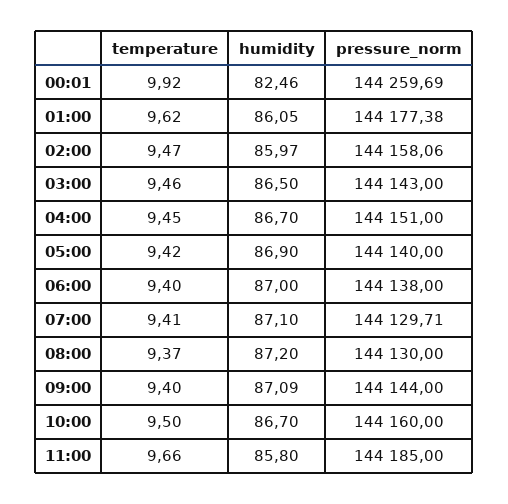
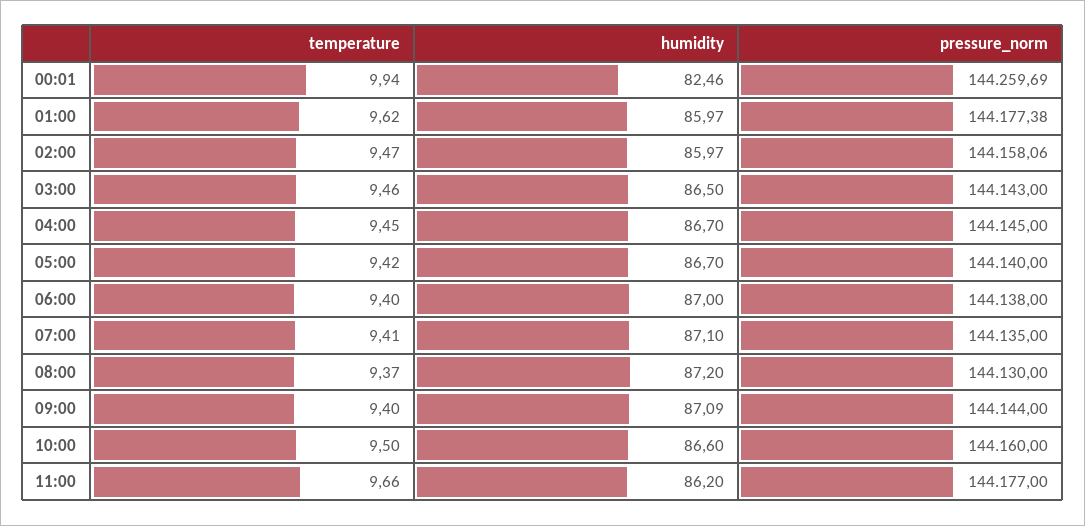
  {
    "temperature": {
-     "00:01": 9.92,
+     "00:01": 9.94,
      "01:00": 9.62,
      "02:00": 9.47,
      "03:00": 9.46,
      "04:00": 9.45,
      "05:00": 9.42,
      "06:00": 9.4,
      "07:00": 9.41,
      "08:00": 9.37,
      "09:00": 9.4,
      "10:00": 9.5,
      "11:00": 9.66
    },
    "humidity": {
      "00:01": 82.46,
-     "01:00": 86.05,
+     "01:00": 85.97,
      "02:00": 85.97,
      "03:00": 86.5,
      "04:00": 86.7,
-     "05:00": 86.9,
+     "05:00": 86.7,
      "06:00": 87,
      "07:00": 87.1,
      "08:00": 87.2,
      "09:00": 87.09,
-     "10:00": 86.7,
+     "10:00": 86.6,
-     "11:00": 85.8
+     "11:00": 86.2
    },
    "pressure_norm": {
      "00:01": 144259.69,
      "01:00": 144177.38,
      "02:00": 144158.06,
      "03:00": 144143,
-     "04:00": 144151,
+     "04:00": 144145,
      "05:00": 144140,
      "06:00": 144138,
-     "07:00": 144129.71,
+     "07:00": 144135,
      "08:00": 144130,
      "09:00": 144144,
      "10:00": 144160,
-     "11:00": 144185
+     "11:00": 144177
    }
  }

